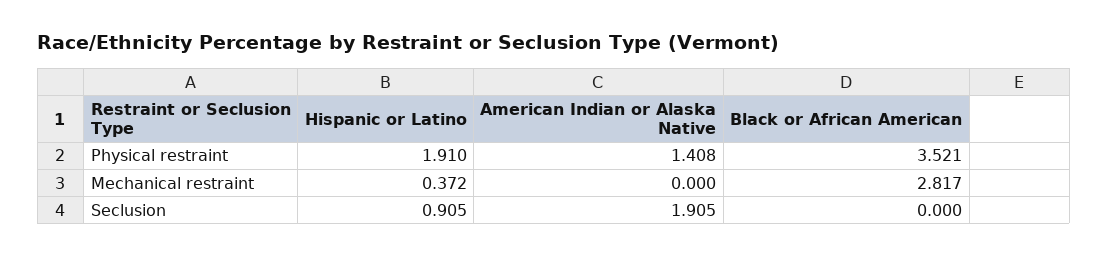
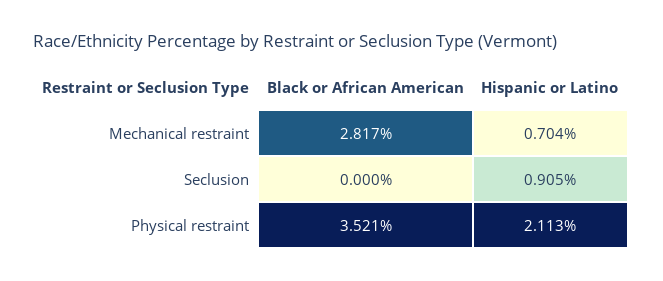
  {
    "Hispanic or Latino": {
-     "Physical restraint": 1.91,
+     "Physical restraint": 2.113,
-     "Mechanical restraint": 0.372,
+     "Mechanical restraint": 0.704,
      "Seclusion": 0.905
    },
-   "American Indian or Alaska Native": {
-     "Physical restraint": 1.408,
-     "Mechanical restraint": 0,
-     "Seclusion": 1.905
-   },
    "Black or African American": {
      "Physical restraint": 3.521,
      "Mechanical restraint": 2.817,
      "Seclusion": 0
    }
  }

